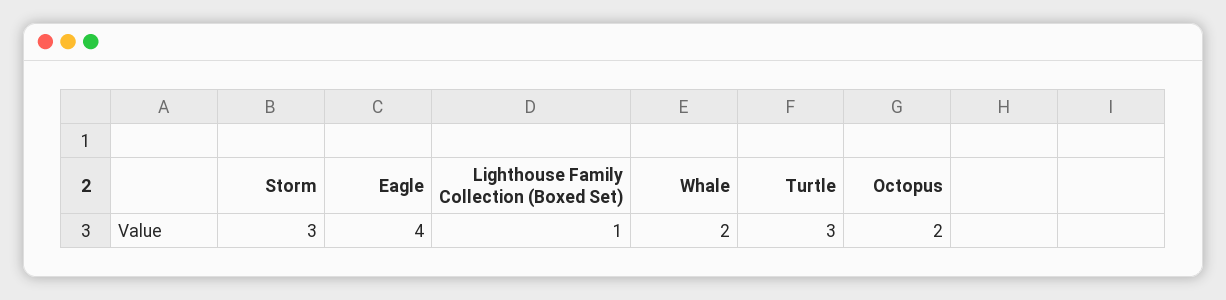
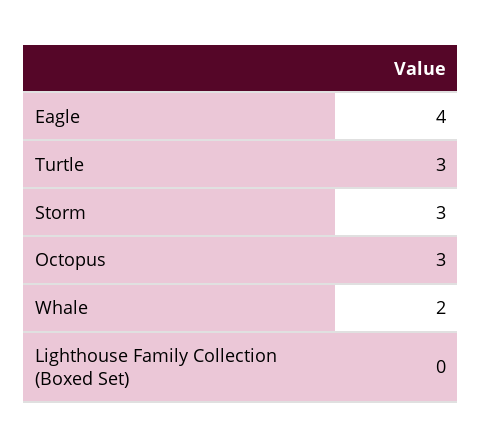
  {
    "Storm": 3,
    "Eagle": 4,
-   "Lighthouse Family Collection (Boxed Set)": 1,
+   "Lighthouse Family Collection (Boxed Set)": 0,
    "Whale": 2,
    "Turtle": 3,
-   "Octopus": 2
+   "Octopus": 3
  }

